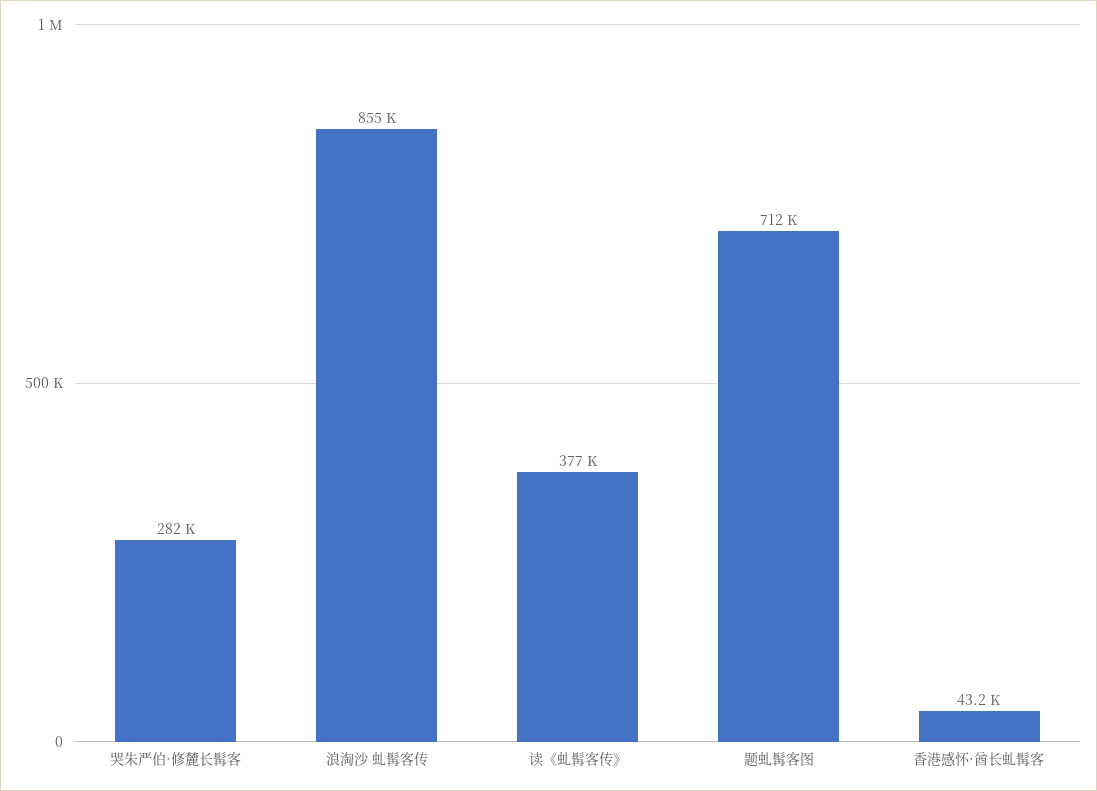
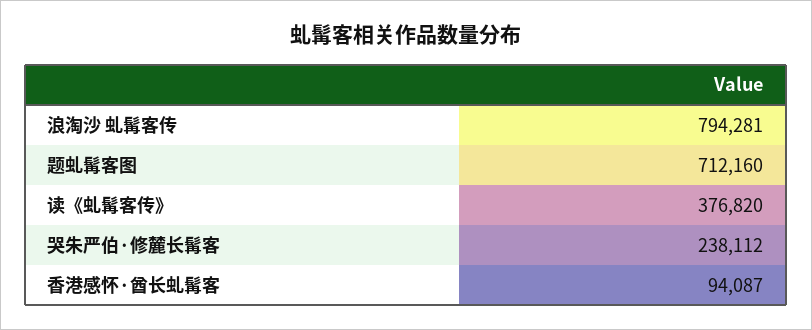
  {
-   "哭朱严伯·修麓长髯客": 282000,
+   "哭朱严伯·修麓长髯客": 238112,
-   "浪淘沙 虬髯客传": 855000,
+   "浪淘沙 虬髯客传": 794281,
    "读《虬髯客传》": 376820,
    "题虬髯客图": 712160,
-   "香港感怀·酋长虬髯客": 43200
+   "香港感怀·酋长虬髯客": 94087
  }

